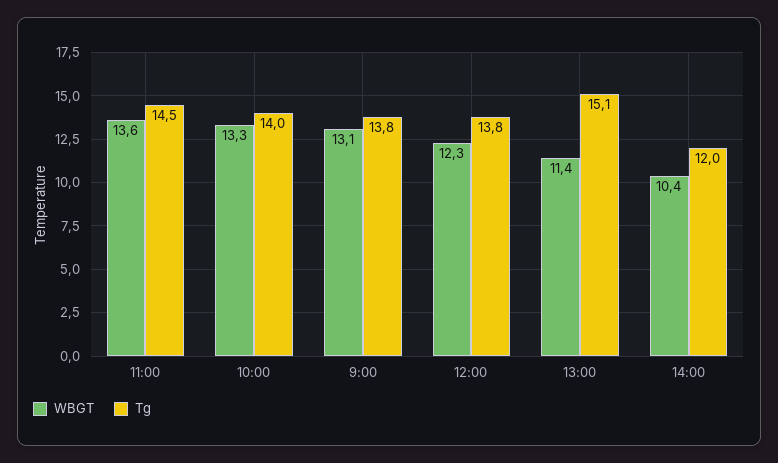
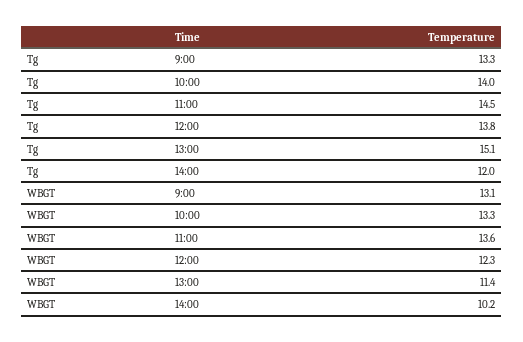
  {
    "WBGT": {
      "11:00": 13.6,
      "10:00": 13.3,
      "9:00": 13.1,
      "12:00": 12.3,
      "13:00": 11.4,
-     "14:00": 10.4
+     "14:00": 10.2
    },
    "Tg": {
      "11:00": 14.5,
      "10:00": 14,
-     "9:00": 13.8,
+     "9:00": 13.3,
      "12:00": 13.8,
      "13:00": 15.1,
      "14:00": 12
    }
  }

